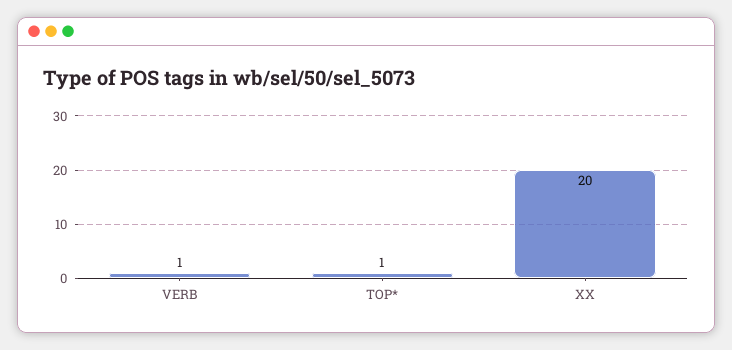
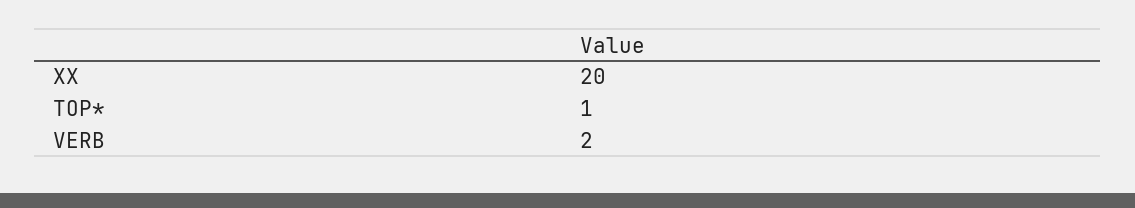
  {
-   "VERB": 1,
+   "VERB": 2,
    "TOP*": 1,
    "XX": 20
  }

